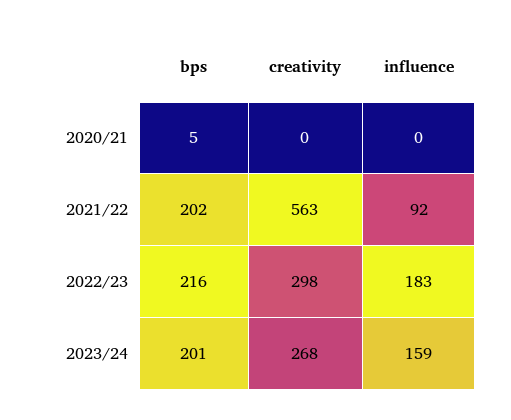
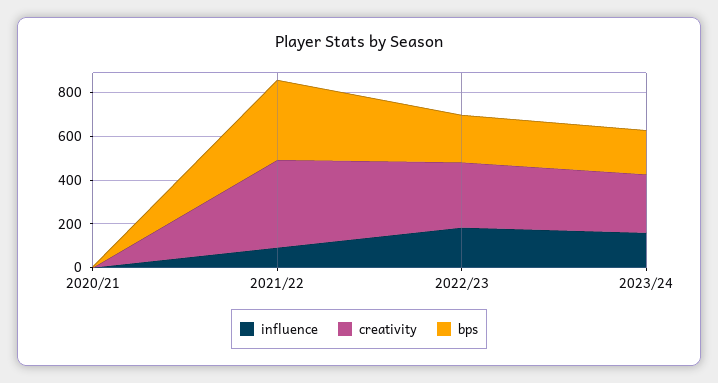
  {
    "bps": {
      "2020/21": 5,
-     "2021/22": 202,
+     "2021/22": 350,
      "2022/23": 216,
      "2023/24": 201
    },
    "creativity": {
      "2020/21": 0,
-     "2021/22": 563,
+     "2021/22": 400,
      "2022/23": 298,
      "2023/24": 268
    },
    "influence": {
      "2020/21": 0,
      "2021/22": 92,
      "2022/23": 183,
      "2023/24": 159
    }
  }

